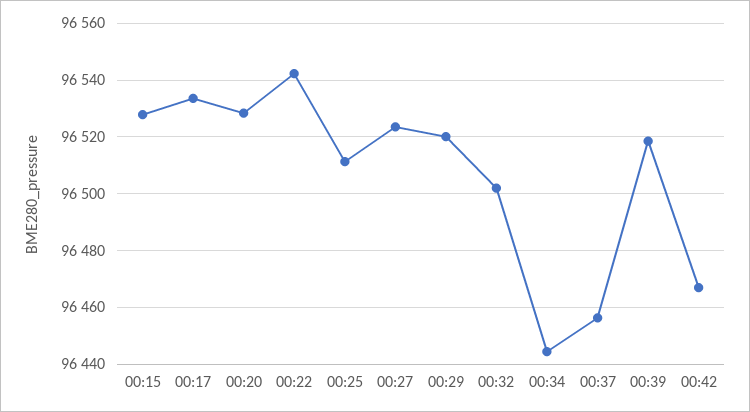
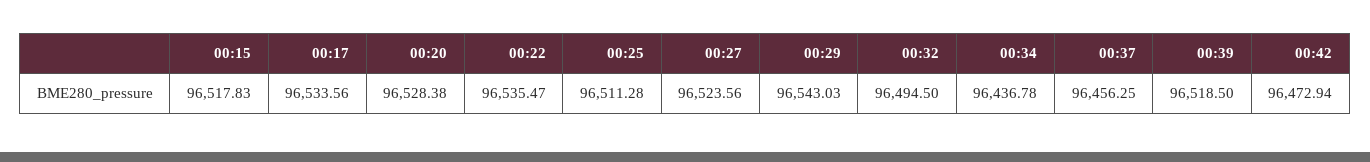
  {
-   "00:15": 96527.5,
+   "00:15": 96517.83,
    "00:17": 96533.56,
    "00:20": 96528.38,
-   "00:22": 96542.5,
+   "00:22": 96535.47,
    "00:25": 96511.28,
    "00:27": 96523.56,
-   "00:29": 96520,
+   "00:29": 96543.03,
-   "00:32": 96502.5,
+   "00:32": 96494.5,
-   "00:34": 96445,
+   "00:34": 96436.78,
    "00:37": 96456.25,
    "00:39": 96518.5,
-   "00:42": 96467.5
+   "00:42": 96472.94
  }

